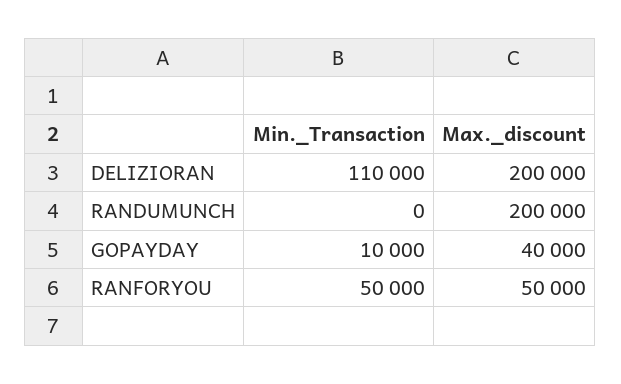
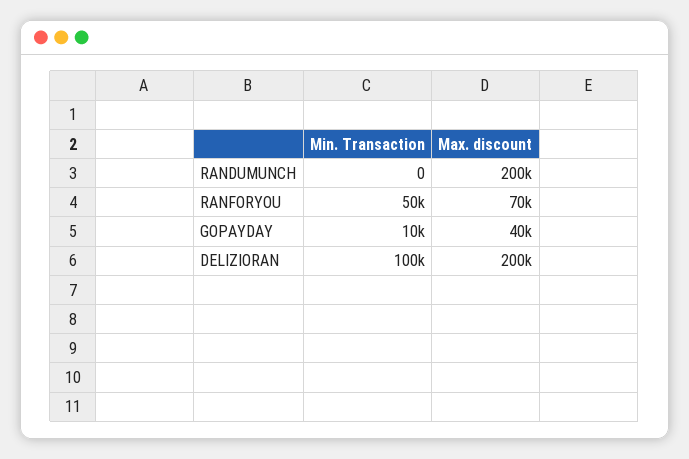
  {
    "Min._Transaction": {
-     "DELIZIORAN": 110000,
+     "DELIZIORAN": 100000,
      "RANDUMUNCH": 0,
      "GOPAYDAY": 10000,
      "RANFORYOU": 50000
    },
    "Max._discount": {
      "DELIZIORAN": 200000,
      "RANDUMUNCH": 200000,
      "GOPAYDAY": 40000,
-     "RANFORYOU": 50000
+     "RANFORYOU": 70000
    }
  }

